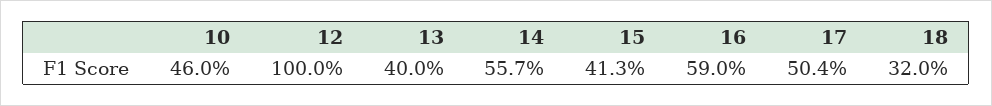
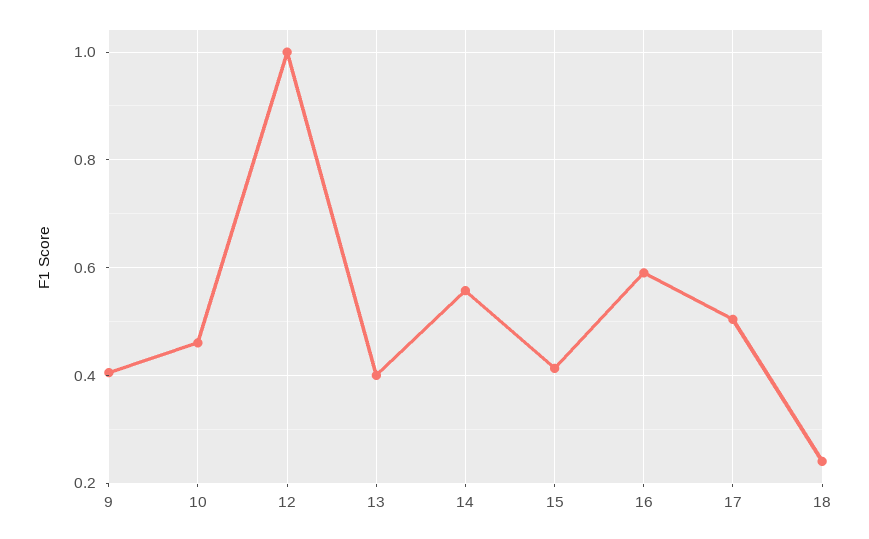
  {
    "10": 0.46,
    "12": 1,
    "13": 0.4,
    "14": 0.557,
    "15": 0.413,
    "16": 0.59,
    "17": 0.504,
-   "18": 0.32
+   "18": 0.24,
+   "9": 0.4
  }

